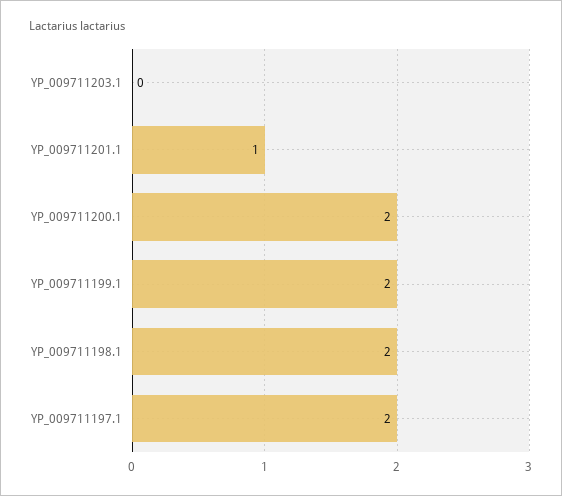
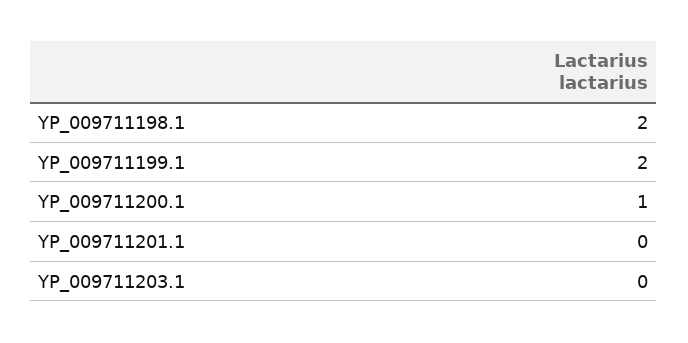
  {
    "YP_009711203.1": 0,
-   "YP_009711201.1": 1,
+   "YP_009711201.1": 0,
-   "YP_009711200.1": 2,
+   "YP_009711200.1": 1,
    "YP_009711199.1": 2,
-   "YP_009711198.1": 2,
+   "YP_009711198.1": 2
-   "YP_009711197.1": 2
  }

